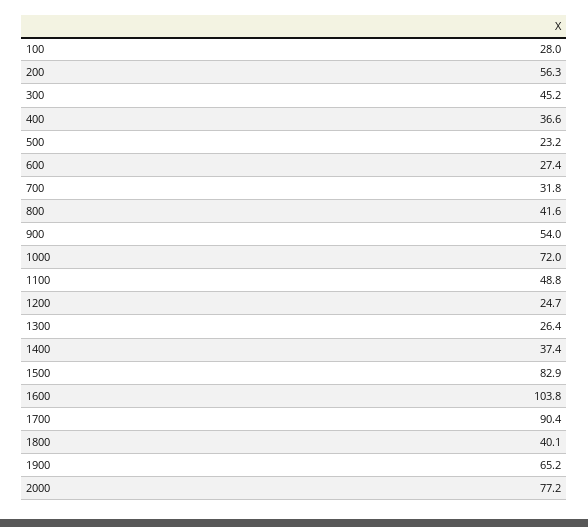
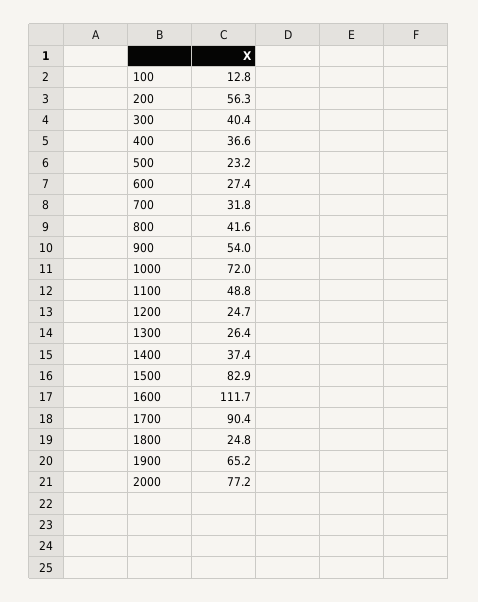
  {
-   "100": 28,
+   "100": 12.8,
    "200": 56.3,
-   "300": 45.2,
+   "300": 40.4,
    "400": 36.6,
    "500": 23.2,
    "600": 27.4,
    "700": 31.8,
    "800": 41.6,
    "900": 54,
    "1000": 72,
    "1100": 48.8,
    "1200": 24.7,
    "1300": 26.4,
    "1400": 37.4,
    "1500": 82.9,
-   "1600": 103.8,
+   "1600": 111.7,
    "1700": 90.4,
-   "1800": 40.1,
+   "1800": 24.8,
    "1900": 65.2,
    "2000": 77.2
  }

